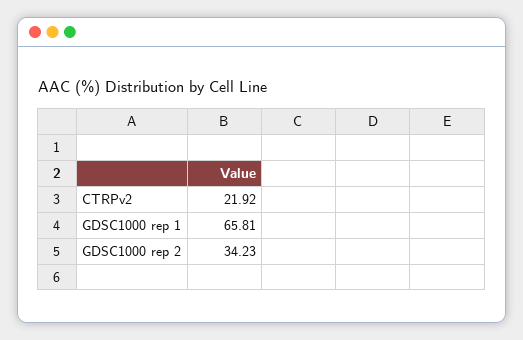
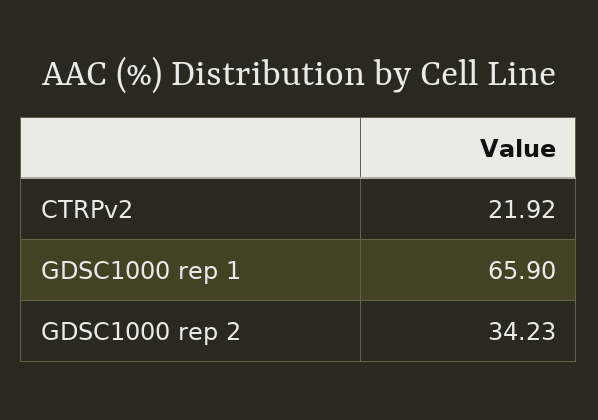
  {
    "CTRPv2": 21.92,
-   "GDSC1000 rep 1": 65.81,
+   "GDSC1000 rep 1": 65.9,
    "GDSC1000 rep 2": 34.23
  }

